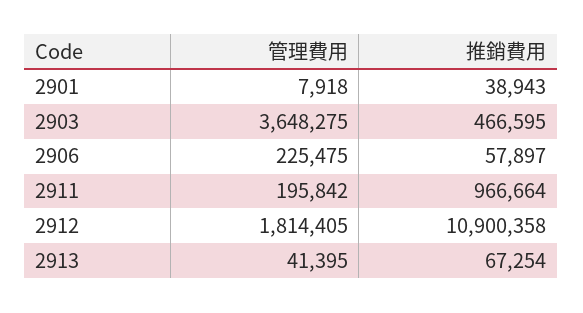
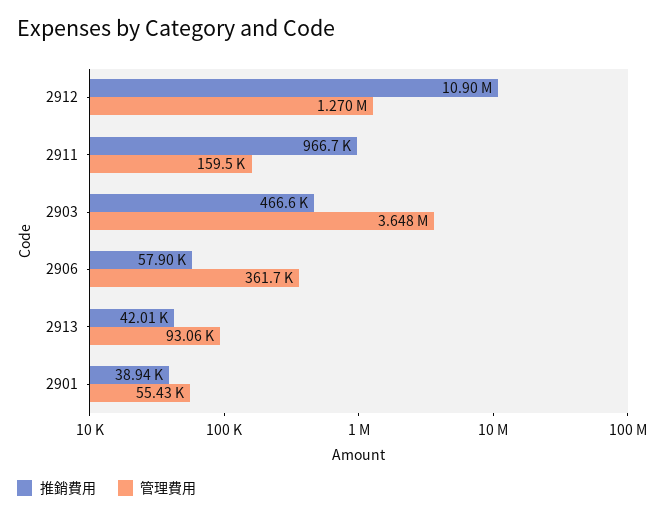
  {
    "管理費用": {
-     "2901": 7918,
+     "2901": 55430,
      "2903": 3648275,
-     "2906": 225475,
+     "2906": 361700,
-     "2911": 195842,
+     "2911": 159500,
-     "2912": 1814405,
+     "2912": 1270000,
-     "2913": 41395
+     "2913": 93060
    },
    "推銷費用": {
      "2901": 38943,
      "2903": 466595,
      "2906": 57897,
      "2911": 966664,
      "2912": 10900358,
-     "2913": 67254
+     "2913": 42010
    }
  }

